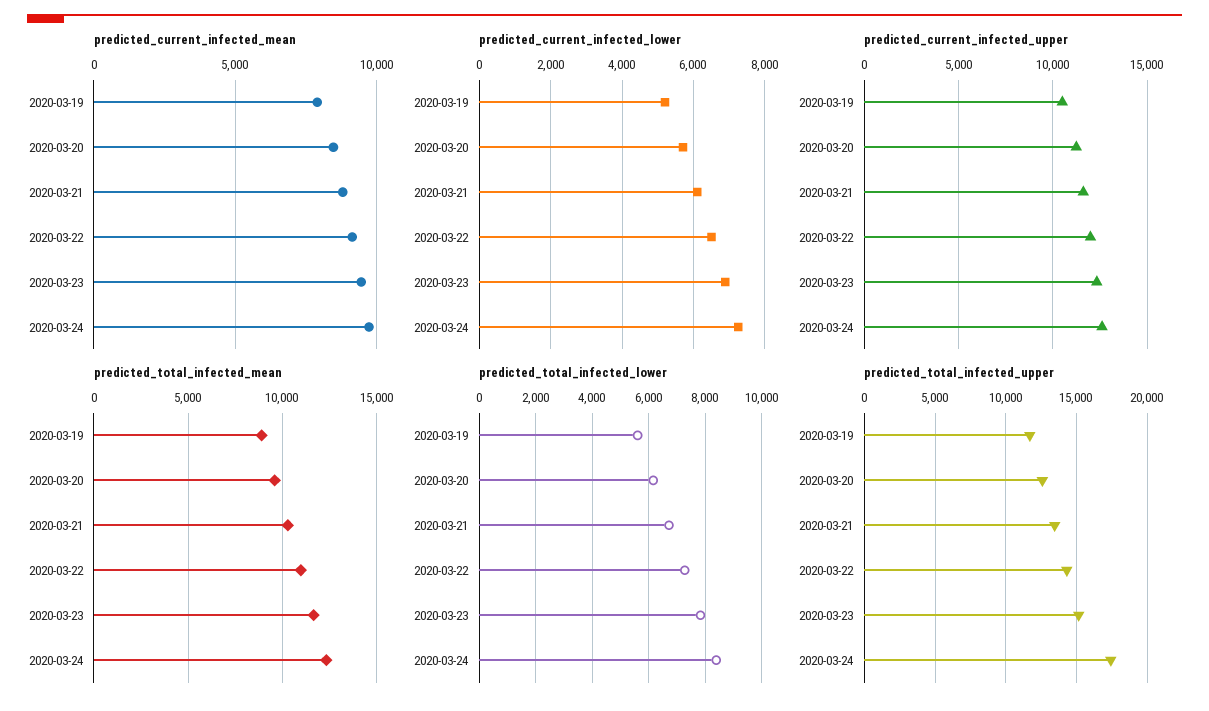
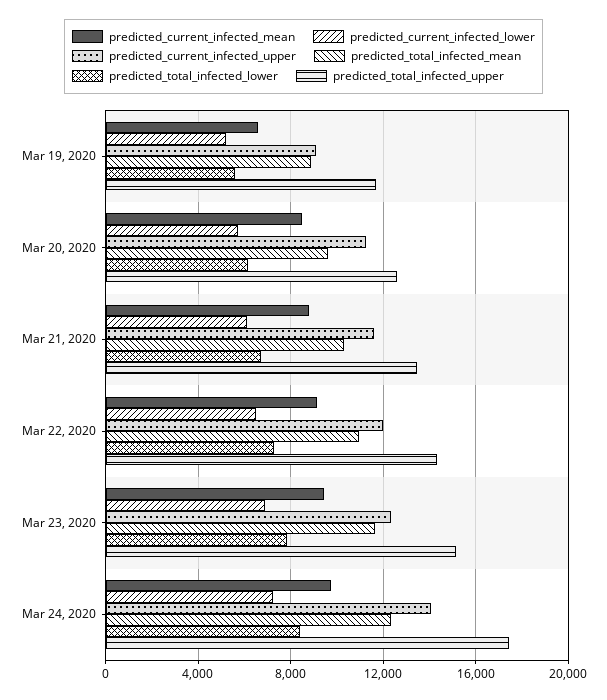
  {
    "predicted_current_infected_mean": {
-     "2020-03-19": 8000,
+     "2020-03-19": 6500,
      "2020-03-20": 8500,
      "2020-03-21": 9000,
      "2020-03-22": 9000,
      "2020-03-23": 9500,
      "2020-03-24": 9500
    },
    "predicted_current_infected_lower": {
      "2020-03-19": 5200,
      "2020-03-20": 5800,
      "2020-03-21": 6200,
      "2020-03-22": 6600,
      "2020-03-23": 6800,
      "2020-03-24": 7200
    },
    "predicted_current_infected_upper": {
-     "2020-03-19": 10500,
+     "2020-03-19": 9000,
      "2020-03-20": 11000,
      "2020-03-21": 11500,
      "2020-03-22": 12000,
      "2020-03-23": 12500,
-     "2020-03-24": 12500
+     "2020-03-24": 14000
    },
    "predicted_total_infected_mean": {
      "2020-03-19": 9000,
      "2020-03-20": 9500,
      "2020-03-21": 10500,
      "2020-03-22": 11000,
      "2020-03-23": 11500,
      "2020-03-24": 12500
    },
    "predicted_total_infected_lower": {
      "2020-03-19": 5500,
      "2020-03-20": 6250,
      "2020-03-21": 6750,
      "2020-03-22": 7250,
      "2020-03-23": 7750,
      "2020-03-24": 8500
    },
    "predicted_total_infected_upper": {
      "2020-03-19": 11500,
      "2020-03-20": 12500,
      "2020-03-21": 13500,
      "2020-03-22": 14500,
      "2020-03-23": 15000,
      "2020-03-24": 17500
    }
  }

